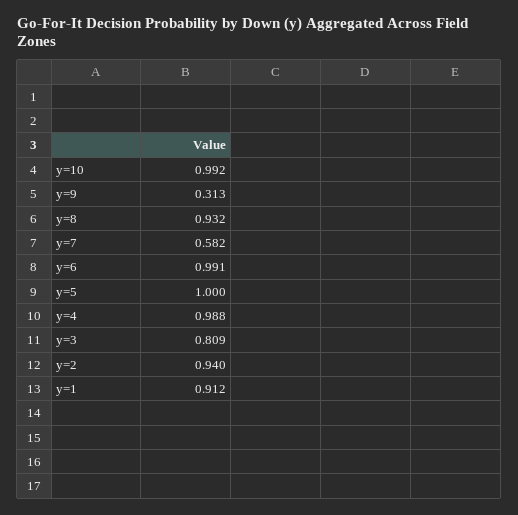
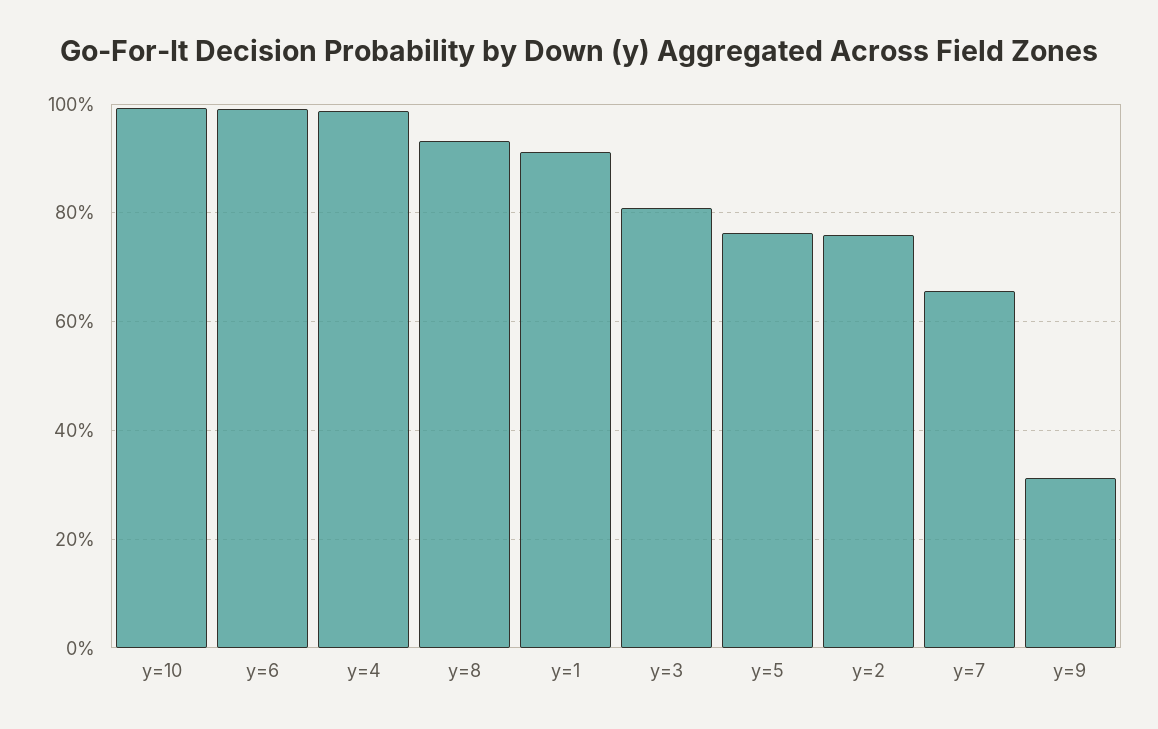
  {
    "y=10": 0.992,
    "y=9": 0.313,
    "y=8": 0.932,
-   "y=7": 0.582,
+   "y=7": 0.66,
    "y=6": 0.991,
-   "y=5": 1,
+   "y=5": 0.76,
    "y=4": 0.988,
    "y=3": 0.809,
-   "y=2": 0.94,
+   "y=2": 0.76,
    "y=1": 0.912
  }

